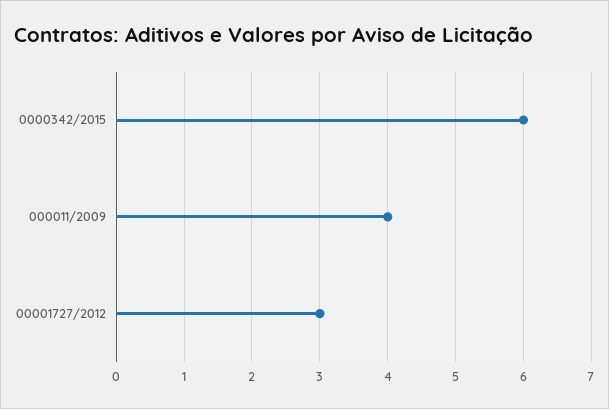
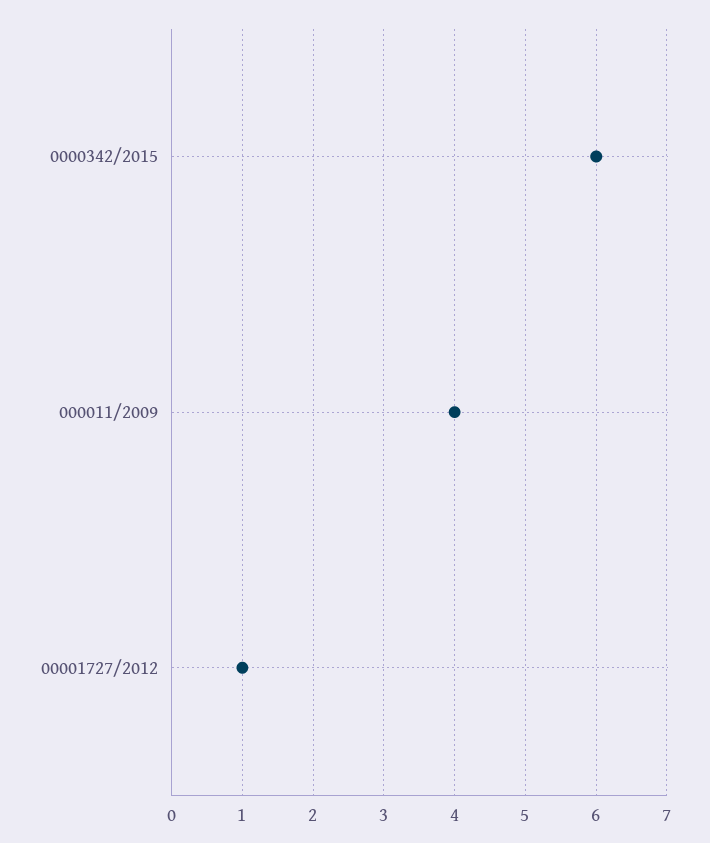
  {
    "0000342/2015": 6,
    "000011/2009": 4,
-   "00001727/2012": 3
+   "00001727/2012": 1
  }

